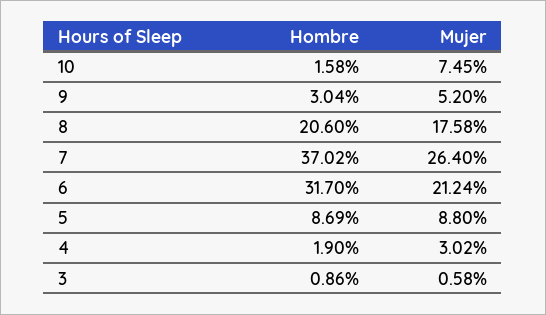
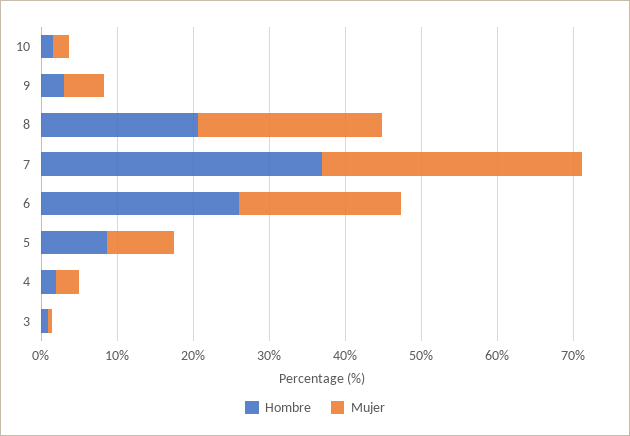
  {
    "Hombre": {
      "10": 1.58,
      "9": 3.04,
      "8": 20.6,
      "7": 37.02,
-     "6": 31.7,
+     "6": 26,
      "5": 8.69,
      "4": 1.9,
      "3": 0.86
    },
    "Mujer": {
-     "10": 7.45,
+     "10": 2,
      "9": 5.2,
-     "8": 17.58,
+     "8": 24,
-     "7": 26.4,
+     "7": 34,
      "6": 21.24,
      "5": 8.8,
      "4": 3.02,
      "3": 0.58
    }
  }

